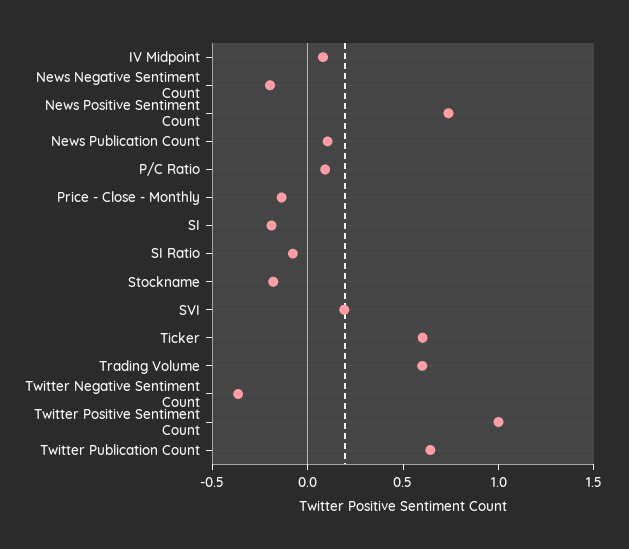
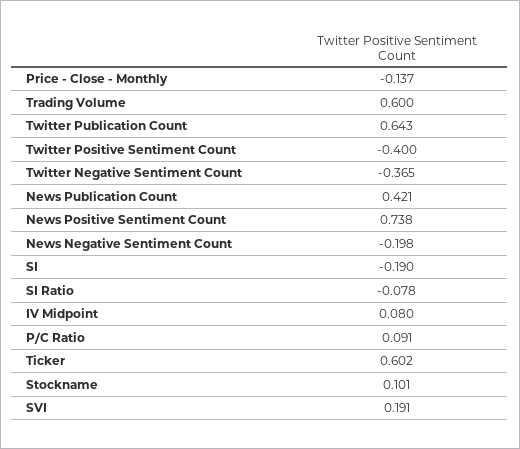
  {
    "IV Midpoint": 0.08,
    "News Negative Sentiment Count": -0.198,
    "News Positive Sentiment Count": 0.738,
-   "News Publication Count": 0.1,
+   "News Publication Count": 0.421,
    "P/C Ratio": 0.091,
    "Price - Close - Monthly": -0.137,
    "SI": -0.19,
    "SI Ratio": -0.078,
-   "Stockname": -0.2,
+   "Stockname": 0.101,
    "SVI": 0.191,
    "Ticker": 0.602,
    "Trading Volume": 0.6,
    "Twitter Negative Sentiment Count": -0.365,
-   "Twitter Positive Sentiment Count": 1,
+   "Twitter Positive Sentiment Count": -0.4,
    "Twitter Publication Count": 0.643
  }

